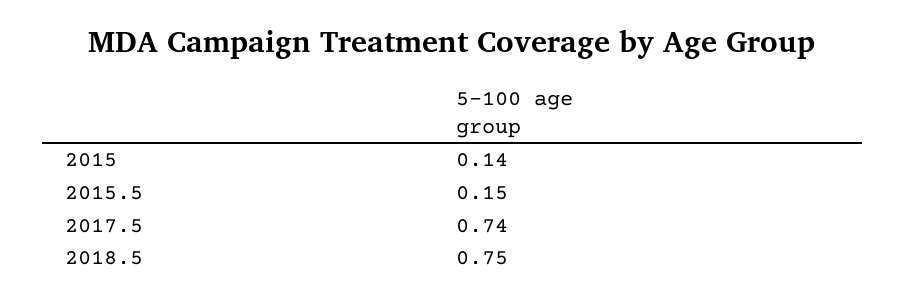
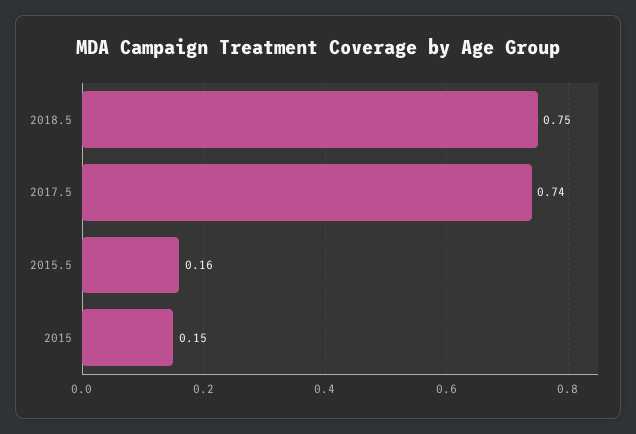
  {
-   "2015": 0.14,
+   "2015": 0.15,
-   "2015.5": 0.15,
+   "2015.5": 0.16,
    "2017.5": 0.74,
    "2018.5": 0.75
  }

